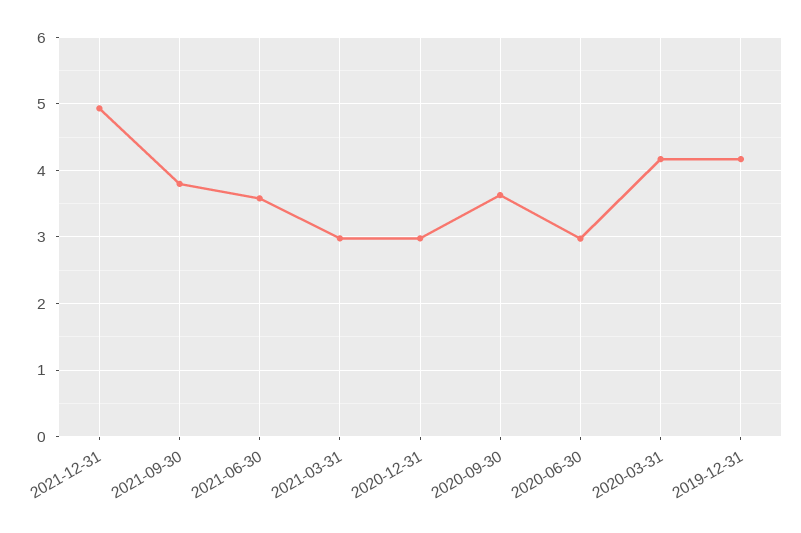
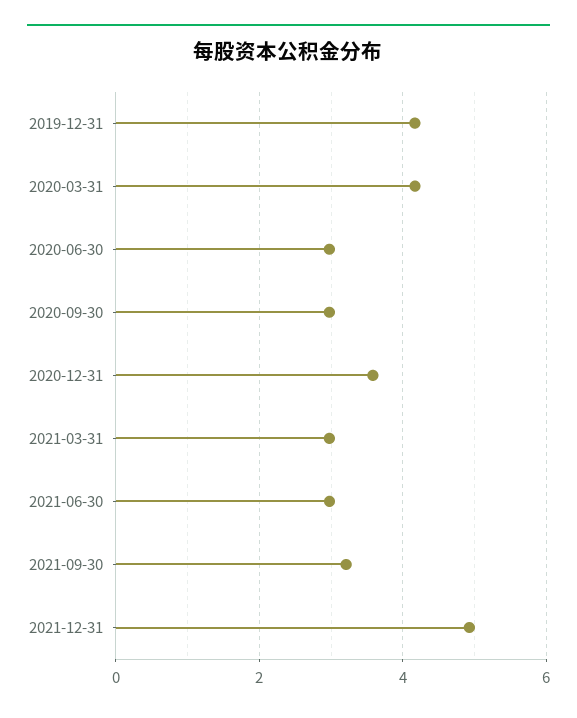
  {
    "2021-12-31": 4.9,
-   "2021-09-30": 3.8,
+   "2021-09-30": 3.2,
-   "2021-06-30": 3.6,
+   "2021-06-30": 3,
    "2021-03-31": 3,
-   "2020-12-31": 3,
+   "2020-12-31": 3.6,
-   "2020-09-30": 3.6,
+   "2020-09-30": 3,
    "2020-06-30": 3,
    "2020-03-31": 4.2,
    "2019-12-31": 4.2
  }

